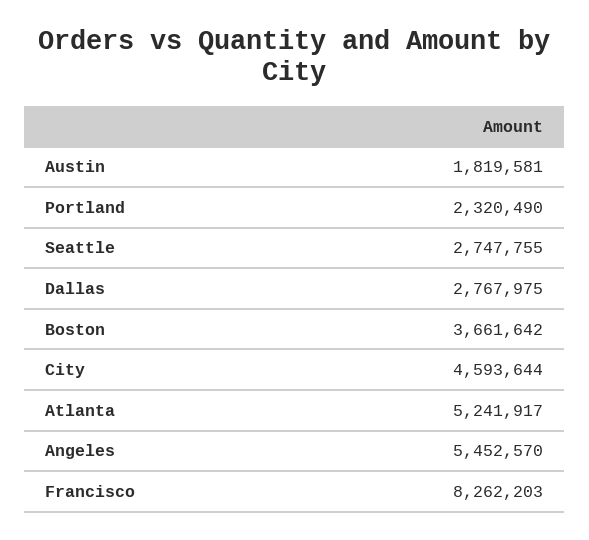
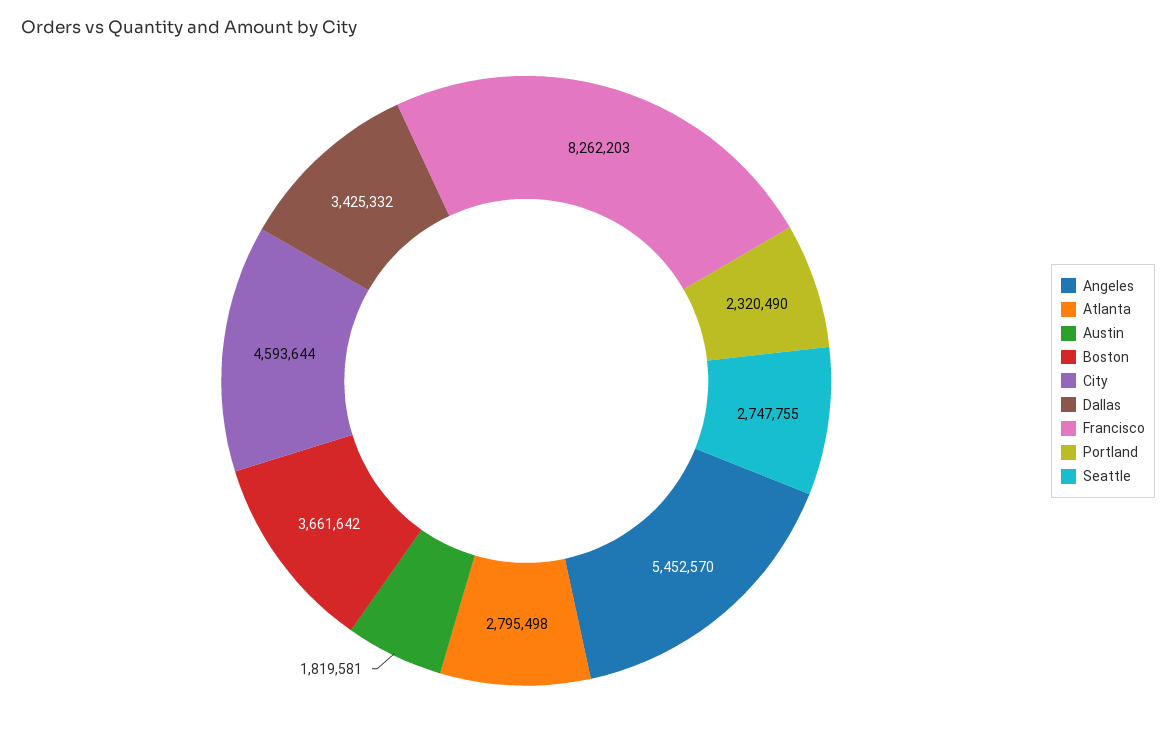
  {
    "Austin": 1819581,
    "Portland": 2320490,
    "Seattle": 2747755,
-   "Dallas": 2767975,
+   "Dallas": 3425332,
    "Boston": 3661642,
    "City": 4593644,
-   "Atlanta": 5241917,
+   "Atlanta": 2795498,
    "Angeles": 5452570,
    "Francisco": 8262203
  }

